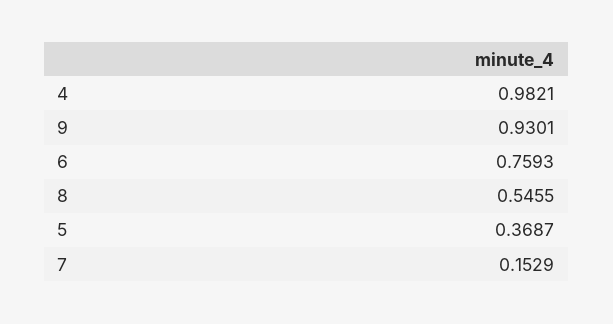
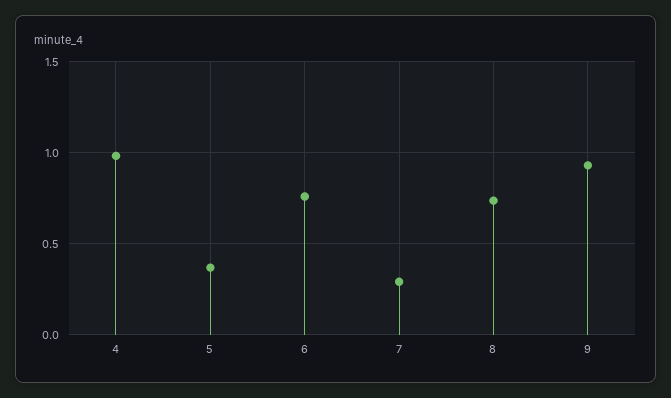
  {
    "4": 0.9821,
    "9": 0.9301,
    "6": 0.7593,
-   "8": 0.5455,
+   "8": 0.75,
    "5": 0.3687,
-   "7": 0.1529
+   "7": 0.3
  }

